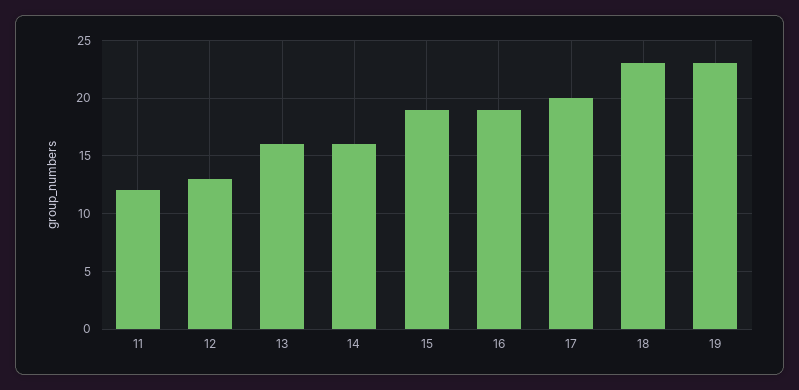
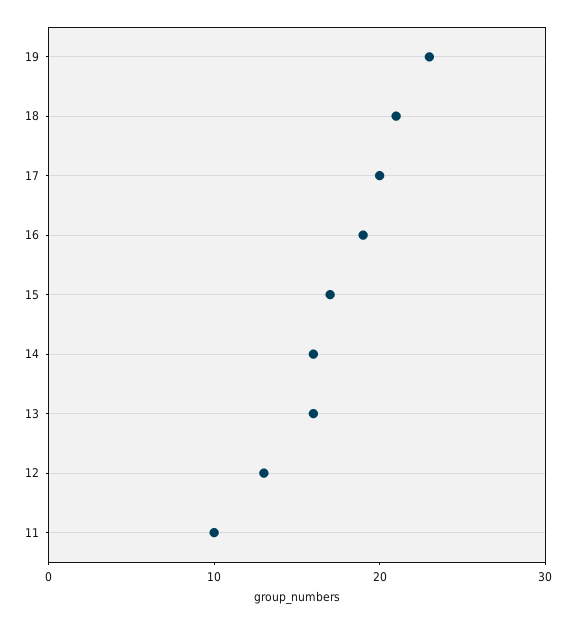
  {
-   "11": 12,
+   "11": 10,
    "12": 13,
    "13": 16,
    "14": 16,
-   "15": 19,
+   "15": 17,
    "16": 19,
    "17": 20,
-   "18": 23,
+   "18": 21,
    "19": 23
  }

